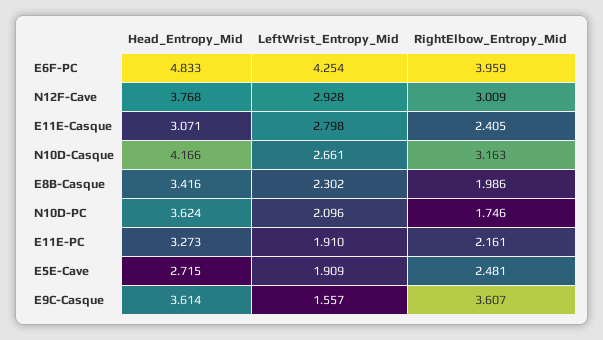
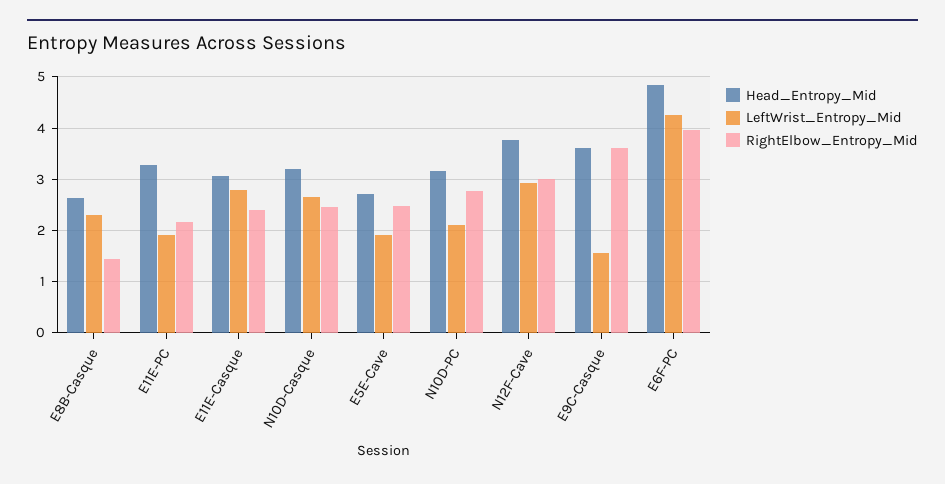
  {
    "Head_Entropy_Mid": {
      "E6F-PC": 4.833,
      "N12F-Cave": 3.768,
      "E11E-Casque": 3.071,
-     "N10D-Casque": 4.166,
+     "N10D-Casque": 3.2,
-     "E8B-Casque": 3.416,
+     "E8B-Casque": 2.6,
-     "N10D-PC": 3.624,
+     "N10D-PC": 3.2,
      "E11E-PC": 3.273,
      "E5E-Cave": 2.715,
      "E9C-Casque": 3.614
    },
    "LeftWrist_Entropy_Mid": {
      "E6F-PC": 4.254,
      "N12F-Cave": 2.928,
      "E11E-Casque": 2.798,
      "N10D-Casque": 2.661,
      "E8B-Casque": 2.302,
      "N10D-PC": 2.096,
      "E11E-PC": 1.91,
      "E5E-Cave": 1.909,
      "E9C-Casque": 1.557
    },
    "RightElbow_Entropy_Mid": {
      "E6F-PC": 3.959,
      "N12F-Cave": 3.009,
      "E11E-Casque": 2.405,
-     "N10D-Casque": 3.163,
+     "N10D-Casque": 2.4,
-     "E8B-Casque": 1.986,
+     "E8B-Casque": 1.4,
-     "N10D-PC": 1.746,
+     "N10D-PC": 2.8,
      "E11E-PC": 2.161,
      "E5E-Cave": 2.481,
      "E9C-Casque": 3.607
    }
  }

